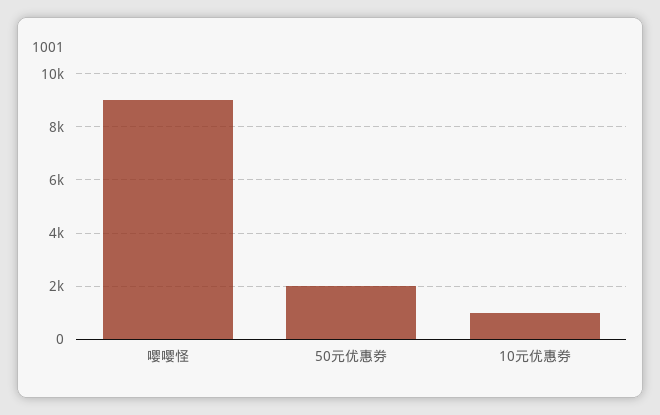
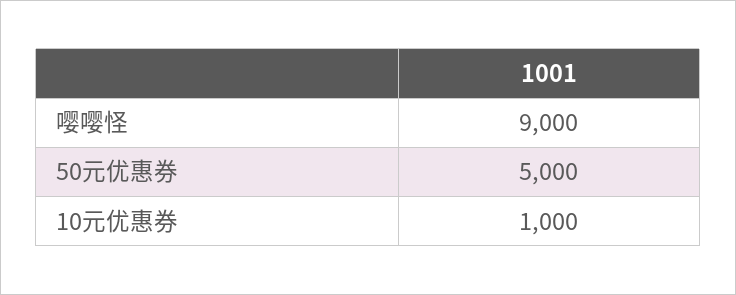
  {
    "嘤嘤怪": 9000,
-   "50元优惠券": 2000,
+   "50元优惠券": 5000,
    "10元优惠券": 1000
  }

